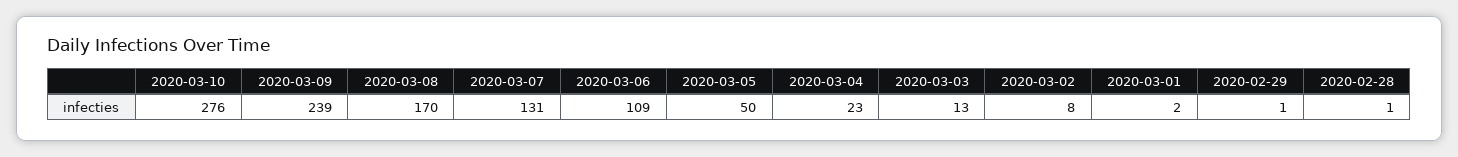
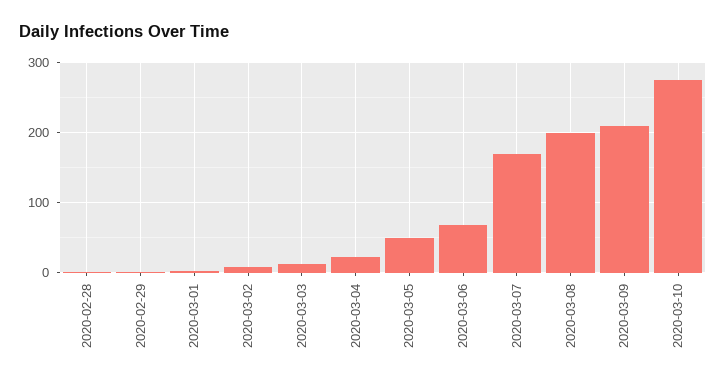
  {
    "2020-03-10": 276,
-   "2020-03-09": 239,
+   "2020-03-09": 210,
-   "2020-03-08": 170,
+   "2020-03-08": 200,
-   "2020-03-07": 131,
+   "2020-03-07": 170,
-   "2020-03-06": 109,
+   "2020-03-06": 70,
    "2020-03-05": 50,
    "2020-03-04": 23,
    "2020-03-03": 13,
    "2020-03-02": 8,
    "2020-03-01": 2,
    "2020-02-29": 1,
    "2020-02-28": 1
  }

